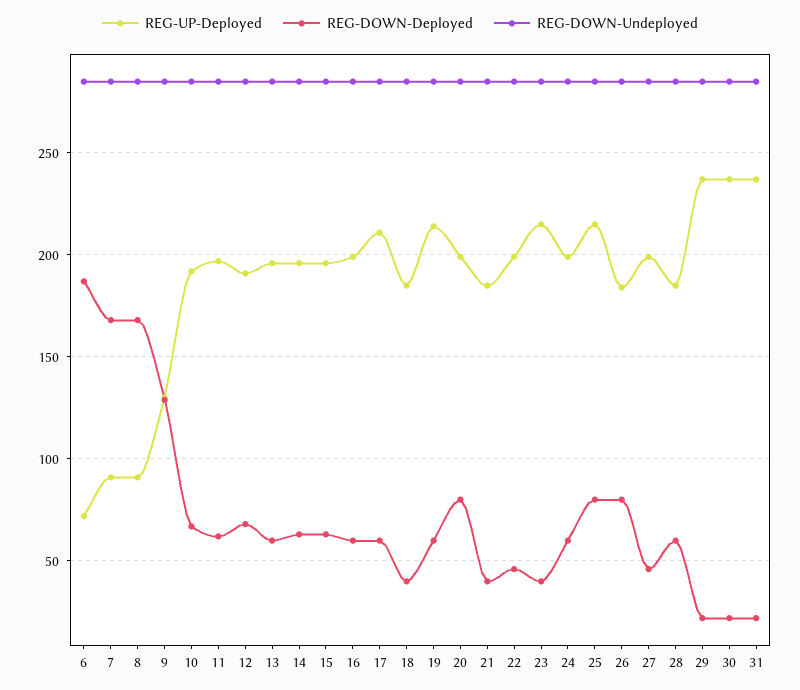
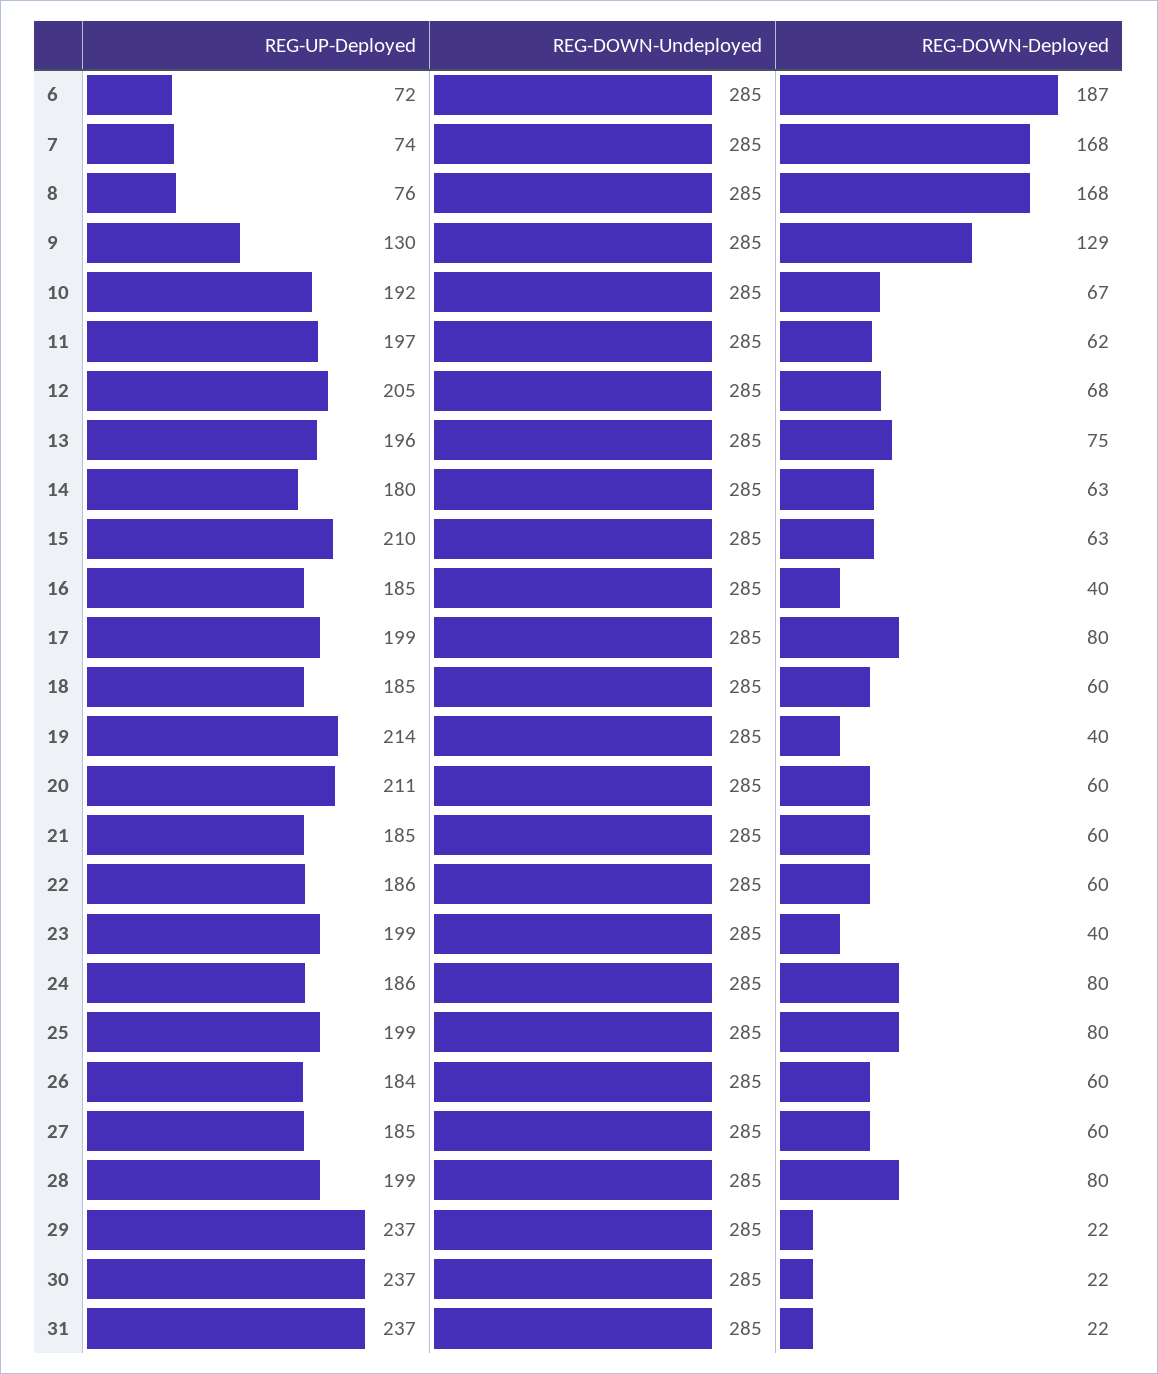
  {
    "REG-UP-Deployed": {
      "6": 72,
-     "7": 90,
+     "7": 74,
-     "8": 90,
+     "8": 76,
      "9": 130,
      "10": 192,
      "11": 197,
-     "12": 190,
+     "12": 205,
      "13": 196,
-     "14": 195,
+     "14": 180,
-     "15": 195,
+     "15": 210,
-     "16": 200,
+     "16": 185,
-     "17": 210,
+     "17": 199,
      "18": 185,
      "19": 214,
-     "20": 200,
+     "20": 211,
      "21": 185,
-     "22": 200,
+     "22": 186,
-     "23": 215,
+     "23": 199,
-     "24": 200,
+     "24": 186,
-     "25": 215,
+     "25": 199,
      "26": 184,
-     "27": 200,
+     "27": 185,
-     "28": 185,
+     "28": 199,
      "29": 237,
      "30": 237,
      "31": 237
    },
    "REG-DOWN-Deployed": {
      "6": 187,
      "7": 168,
      "8": 168,
      "9": 129,
      "10": 67,
      "11": 62,
      "12": 68,
-     "13": 60,
+     "13": 75,
      "14": 63,
      "15": 63,
-     "16": 60,
+     "16": 40,
-     "17": 60,
+     "17": 80,
-     "18": 40,
+     "18": 60,
-     "19": 60,
+     "19": 40,
-     "20": 80,
+     "20": 60,
-     "21": 40,
+     "21": 60,
-     "22": 45,
+     "22": 60,
      "23": 40,
-     "24": 60,
+     "24": 80,
      "25": 80,
-     "26": 80,
+     "26": 60,
-     "27": 45,
+     "27": 60,
-     "28": 60,
+     "28": 80,
      "29": 22,
      "30": 22,
      "31": 22
    },
    "REG-DOWN-Undeployed": {
      "6": 285,
      "7": 285,
      "8": 285,
      "9": 285,
      "10": 285,
      "11": 285,
      "12": 285,
      "13": 285,
      "14": 285,
      "15": 285,
      "16": 285,
      "17": 285,
      "18": 285,
      "19": 285,
      "20": 285,
      "21": 285,
      "22": 285,
      "23": 285,
      "24": 285,
      "25": 285,
      "26": 285,
      "27": 285,
      "28": 285,
      "29": 285,
      "30": 285,
      "31": 285
    }
  }

